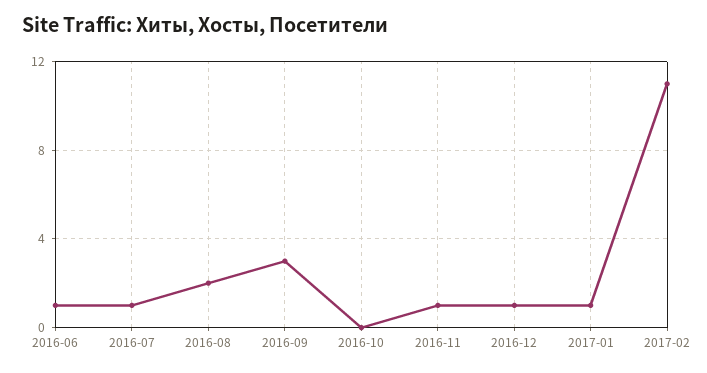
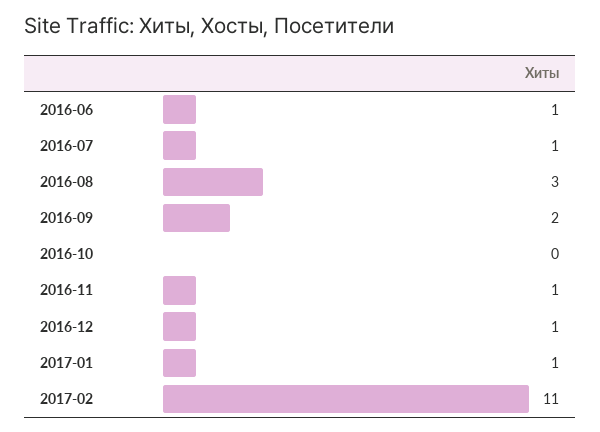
  {
    "2016-06": 1,
    "2016-07": 1,
-   "2016-08": 2,
+   "2016-08": 3,
-   "2016-09": 3,
+   "2016-09": 2,
    "2016-10": 0,
    "2016-11": 1,
    "2016-12": 1,
    "2017-01": 1,
    "2017-02": 11
  }

